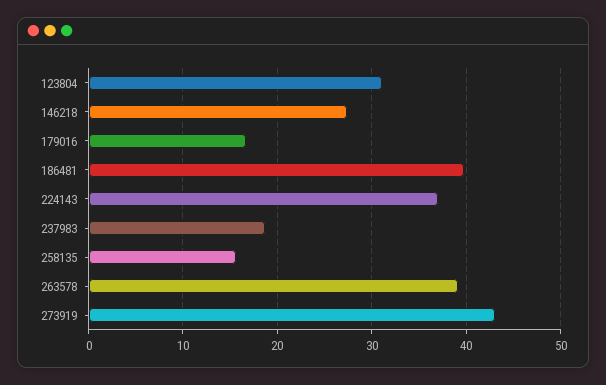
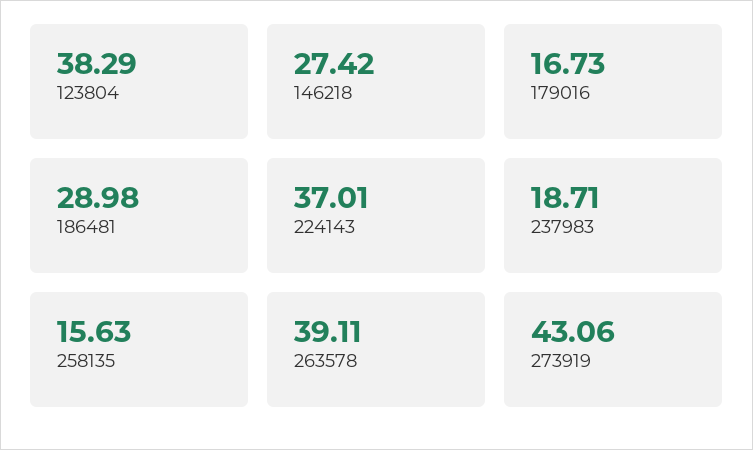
  {
-   "123804": 31,
+   "123804": 38.29,
    "146218": 27.42,
    "179016": 16.73,
-   "186481": 40,
+   "186481": 28.98,
    "224143": 37.01,
    "237983": 18.71,
    "258135": 15.63,
    "263578": 39.11,
    "273919": 43.06
  }

